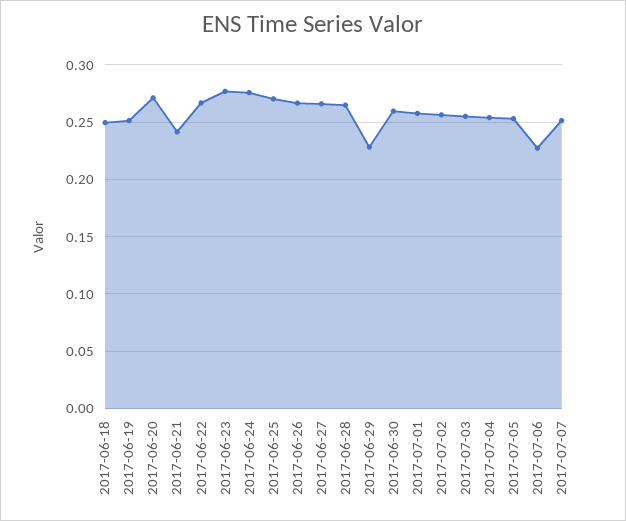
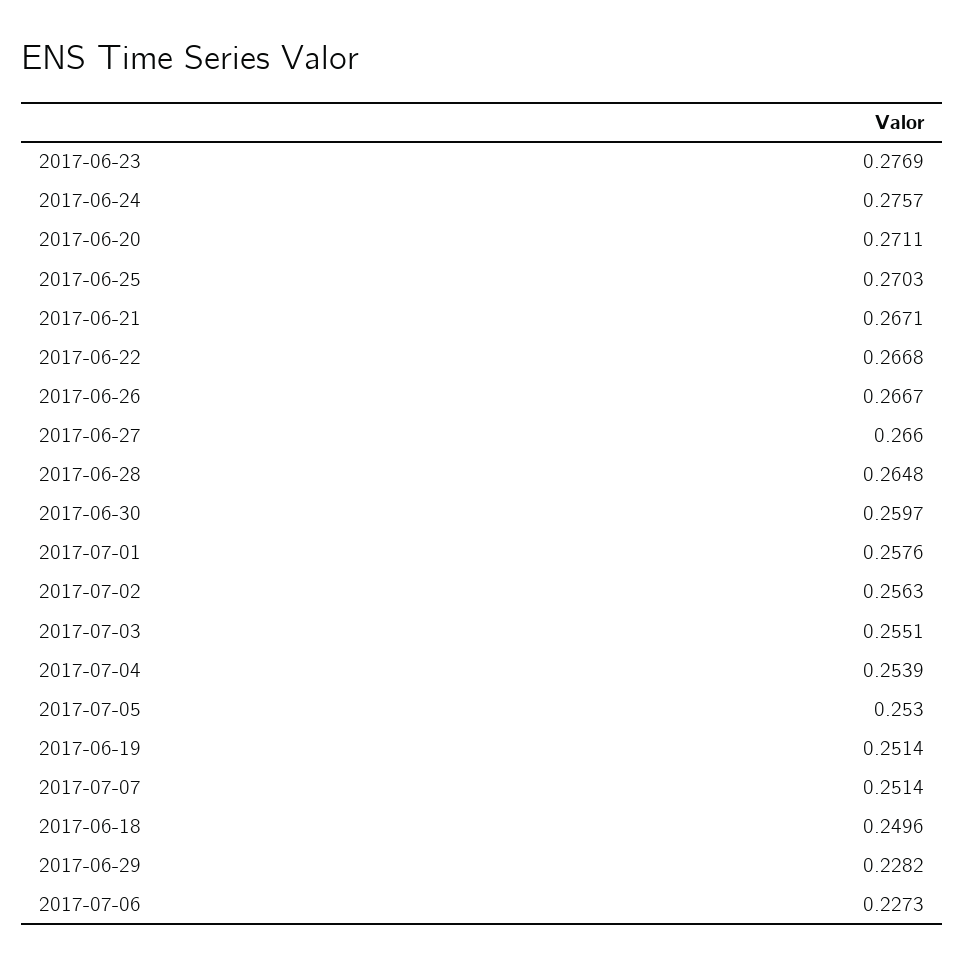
  {
    "2017-06-18": 0.2496,
    "2017-06-19": 0.2514,
    "2017-06-20": 0.2711,
-   "2017-06-21": 0.24,
+   "2017-06-21": 0.2671,
    "2017-06-22": 0.2668,
    "2017-06-23": 0.2769,
    "2017-06-24": 0.2757,
    "2017-06-25": 0.2703,
    "2017-06-26": 0.2667,
    "2017-06-27": 0.266,
    "2017-06-28": 0.2648,
    "2017-06-29": 0.2282,
    "2017-06-30": 0.2597,
    "2017-07-01": 0.2576,
    "2017-07-02": 0.2563,
    "2017-07-03": 0.2551,
    "2017-07-04": 0.2539,
    "2017-07-05": 0.253,
    "2017-07-06": 0.2273,
    "2017-07-07": 0.2514
  }

